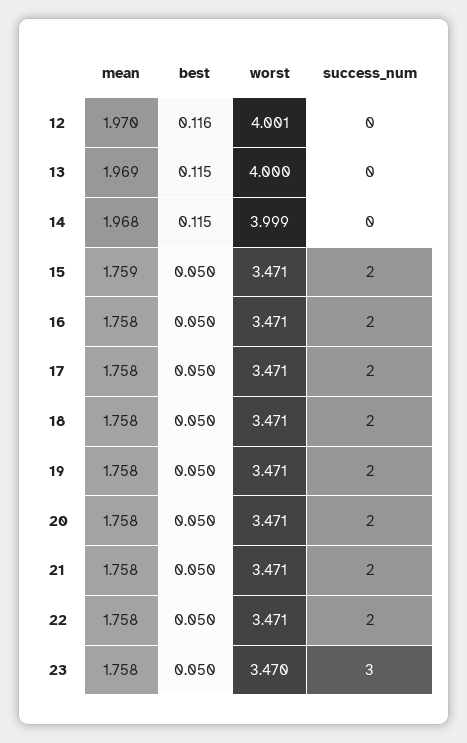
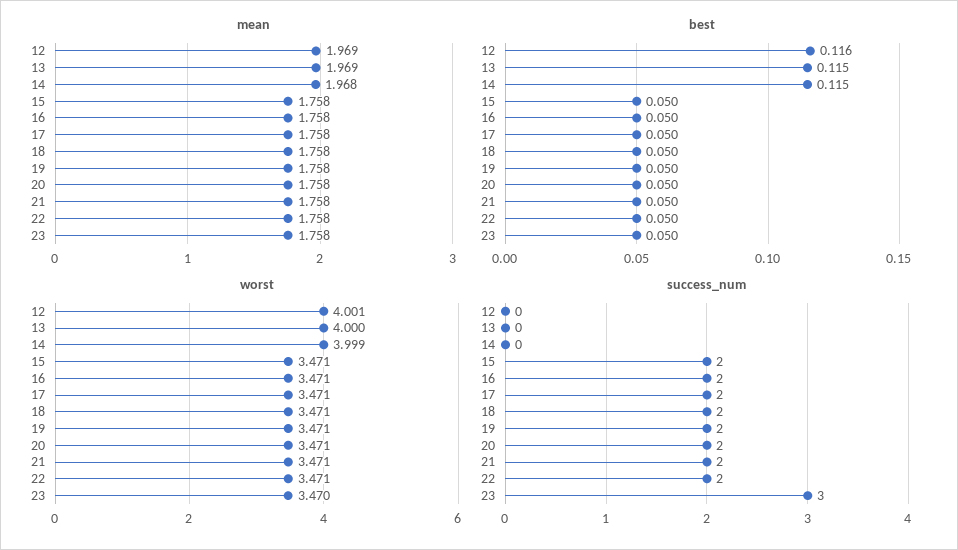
  {
    "mean": {
-     "12": 1.97,
+     "12": 1.969,
      "13": 1.969,
      "14": 1.968,
-     "15": 1.759,
+     "15": 1.758,
      "16": 1.758,
      "17": 1.758,
      "18": 1.758,
      "19": 1.758,
      "20": 1.758,
      "21": 1.758,
      "22": 1.758,
      "23": 1.758
    },
    "best": {
      "12": 0.116,
      "13": 0.115,
      "14": 0.115,
      "15": 0.05,
      "16": 0.05,
      "17": 0.05,
      "18": 0.05,
      "19": 0.05,
      "20": 0.05,
      "21": 0.05,
      "22": 0.05,
      "23": 0.05
    },
    "worst": {
      "12": 4.001,
      "13": 4,
      "14": 3.999,
      "15": 3.471,
      "16": 3.471,
      "17": 3.471,
      "18": 3.471,
      "19": 3.471,
      "20": 3.471,
      "21": 3.471,
      "22": 3.471,
      "23": 3.47
    },
    "success_num": {
      "12": 0,
      "13": 0,
      "14": 0,
      "15": 2,
      "16": 2,
      "17": 2,
      "18": 2,
      "19": 2,
      "20": 2,
      "21": 2,
      "22": 2,
      "23": 3
    }
  }

